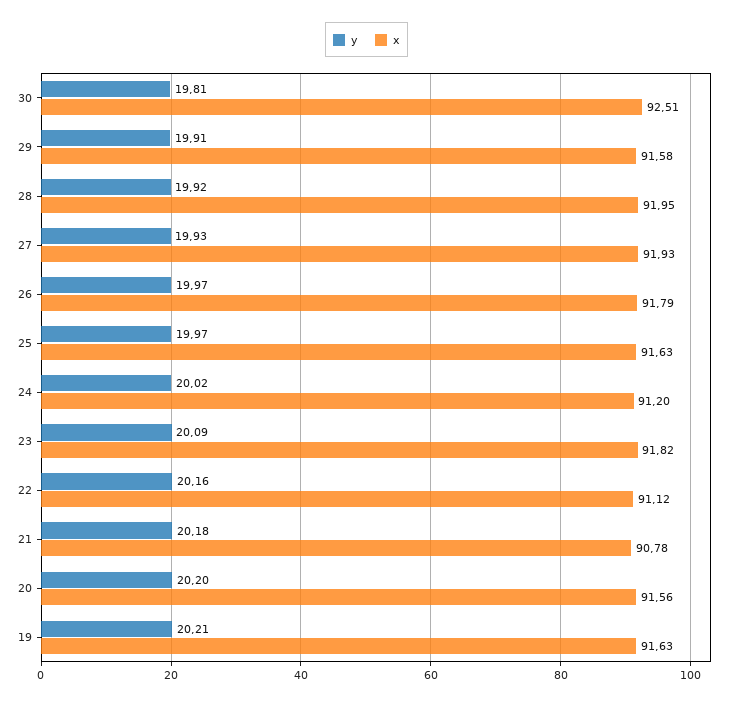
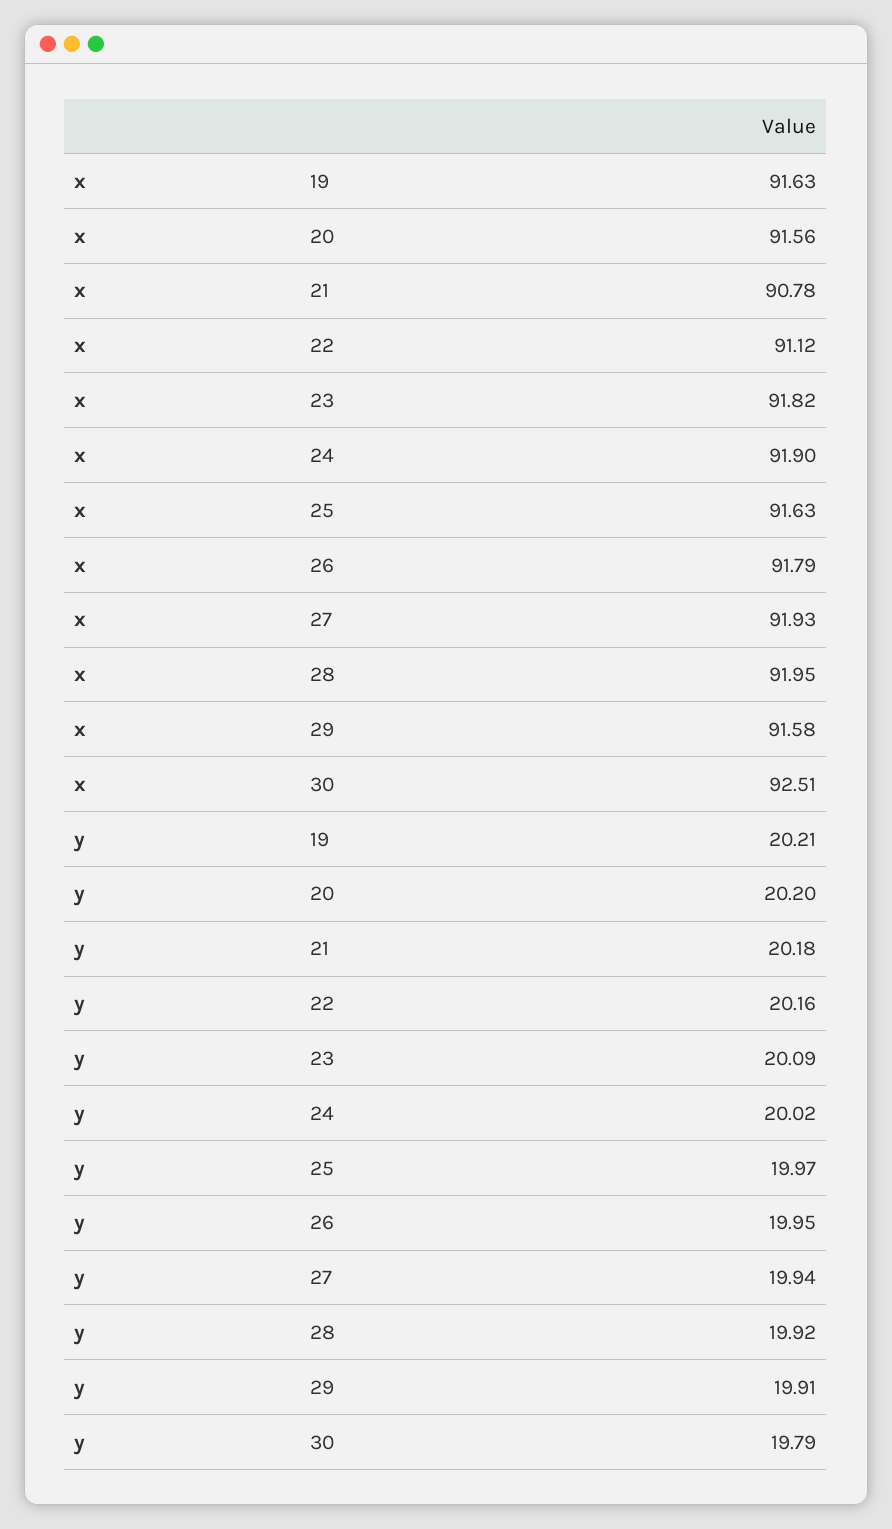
  {
    "y": {
-     "30": 19.81,
+     "30": 19.79,
      "29": 19.91,
      "28": 19.92,
-     "27": 19.93,
+     "27": 19.94,
-     "26": 19.97,
+     "26": 19.95,
      "25": 19.97,
      "24": 20.02,
      "23": 20.09,
      "22": 20.16,
      "21": 20.18,
      "20": 20.2,
      "19": 20.21
    },
    "x": {
      "30": 92.51,
      "29": 91.58,
      "28": 91.95,
      "27": 91.93,
      "26": 91.79,
      "25": 91.63,
-     "24": 91.2,
+     "24": 91.9,
      "23": 91.82,
      "22": 91.12,
      "21": 90.78,
      "20": 91.56,
      "19": 91.63
    }
  }

